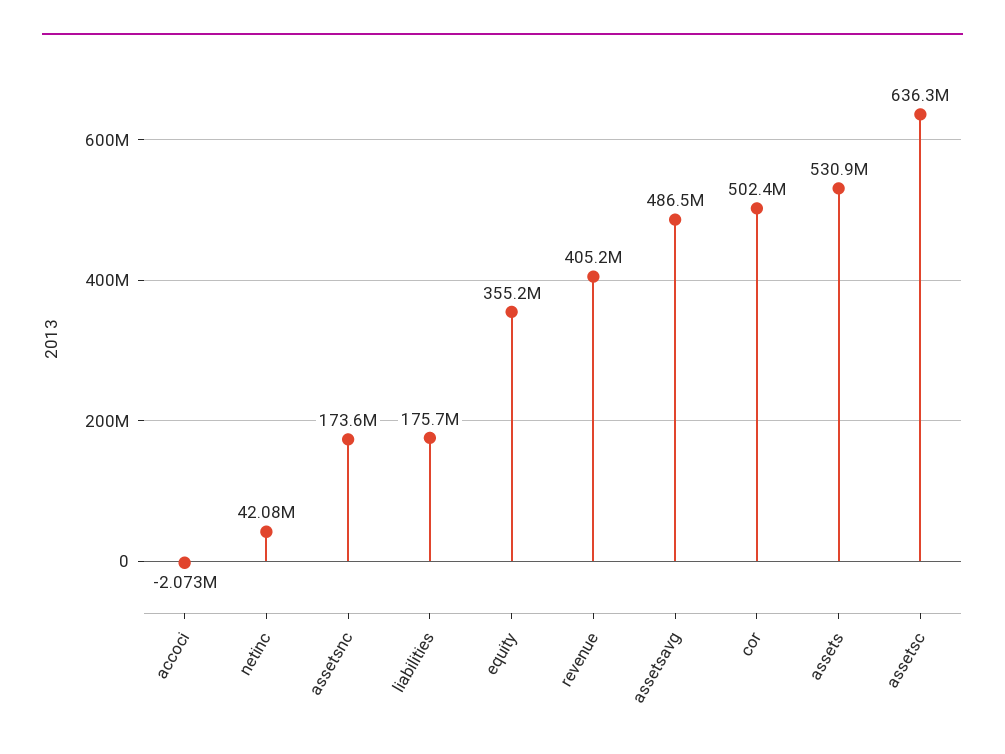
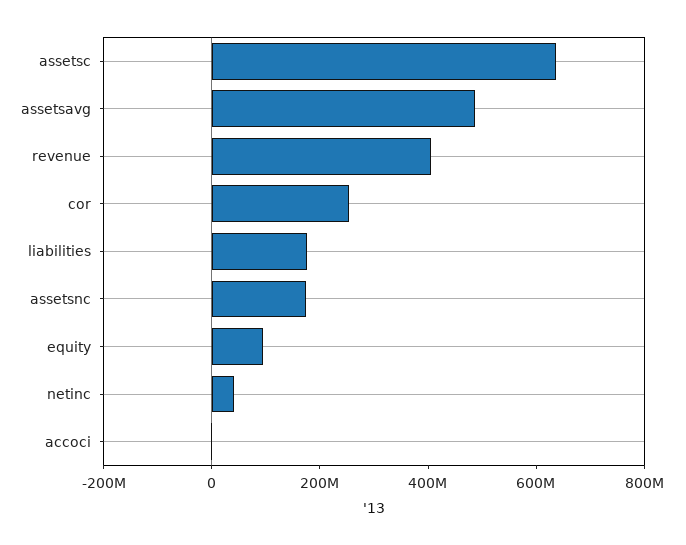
  {
    "accoci": -2073000,
    "netinc": 42080000,
    "assetsnc": 173600000,
    "liabilities": 175700000,
-   "equity": 355200000,
+   "equity": 100000000,
    "revenue": 405200000,
    "assetsavg": 486500000,
-   "cor": 502400000,
+   "cor": 250000000,
-   "assets": 530900000,
    "assetsc": 636300000
  }

